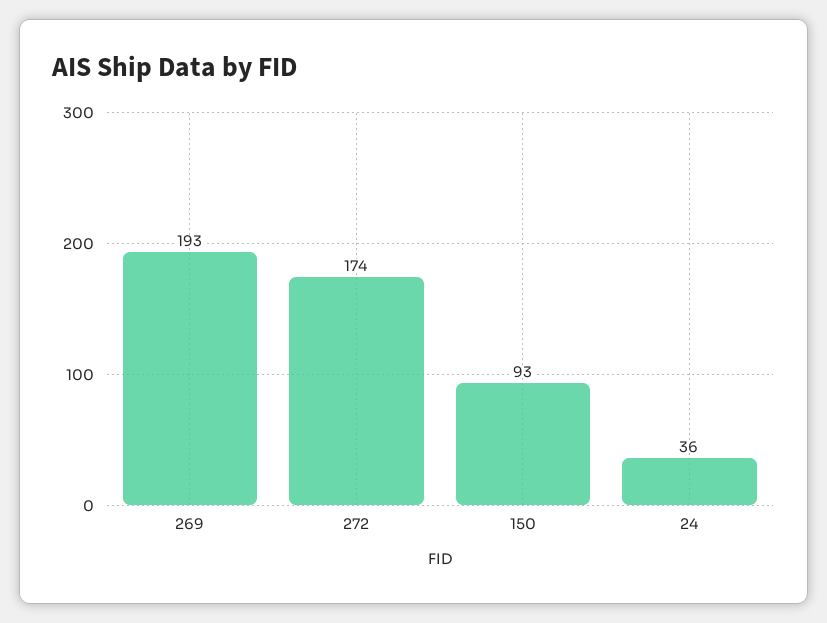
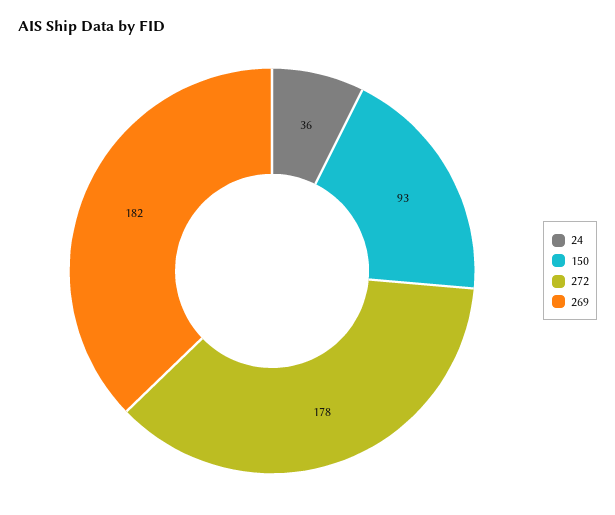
  {
-   "269": 193,
+   "269": 182,
-   "272": 174,
+   "272": 178,
    "150": 93,
    "24": 36
  }

